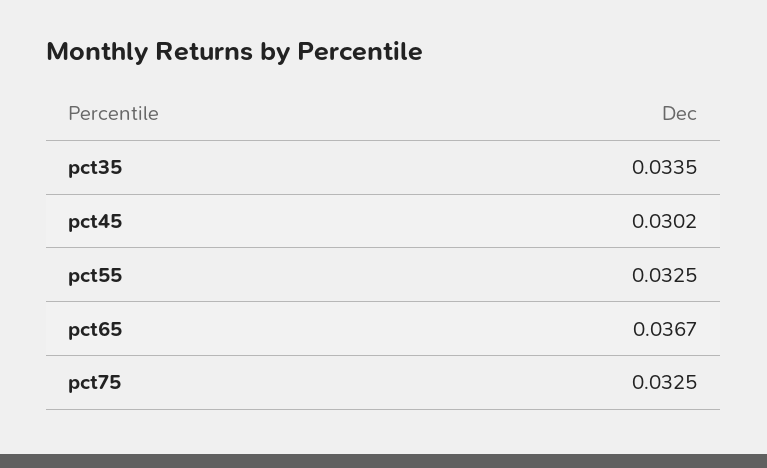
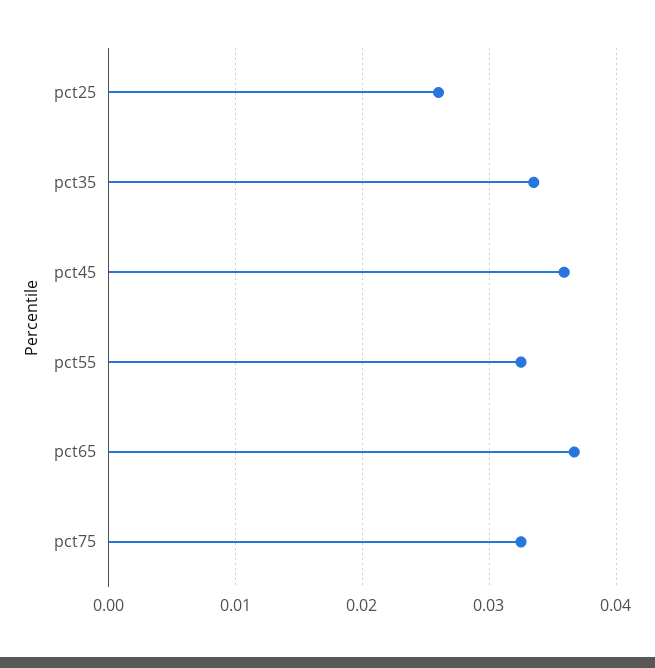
  {
    "pct35": 0.0335,
-   "pct45": 0.0302,
+   "pct45": 0.036,
    "pct55": 0.0325,
    "pct65": 0.0367,
-   "pct75": 0.0325
+   "pct75": 0.0325,
+   "pct25": 0.026
  }

